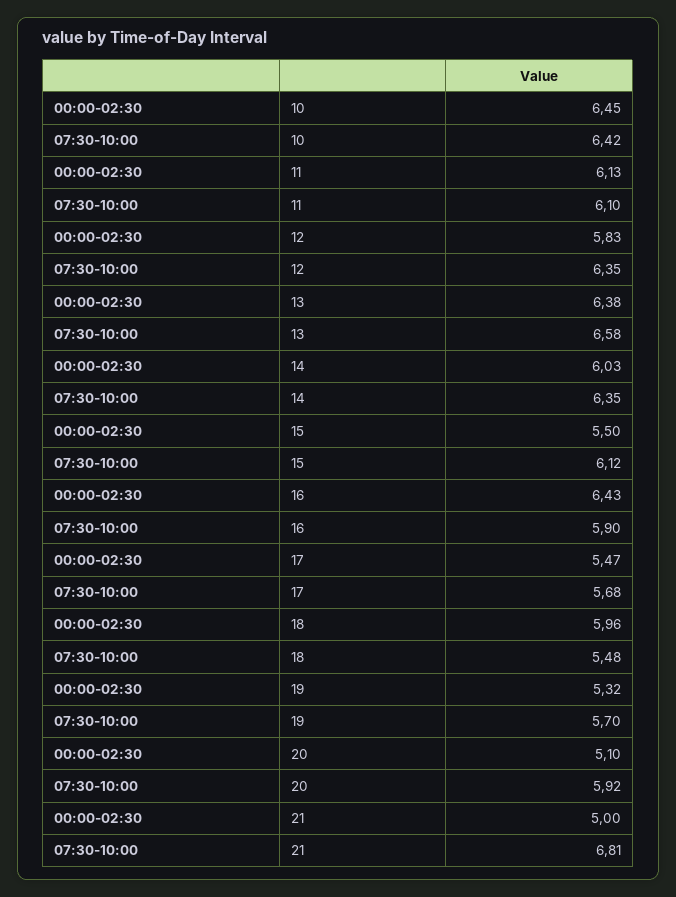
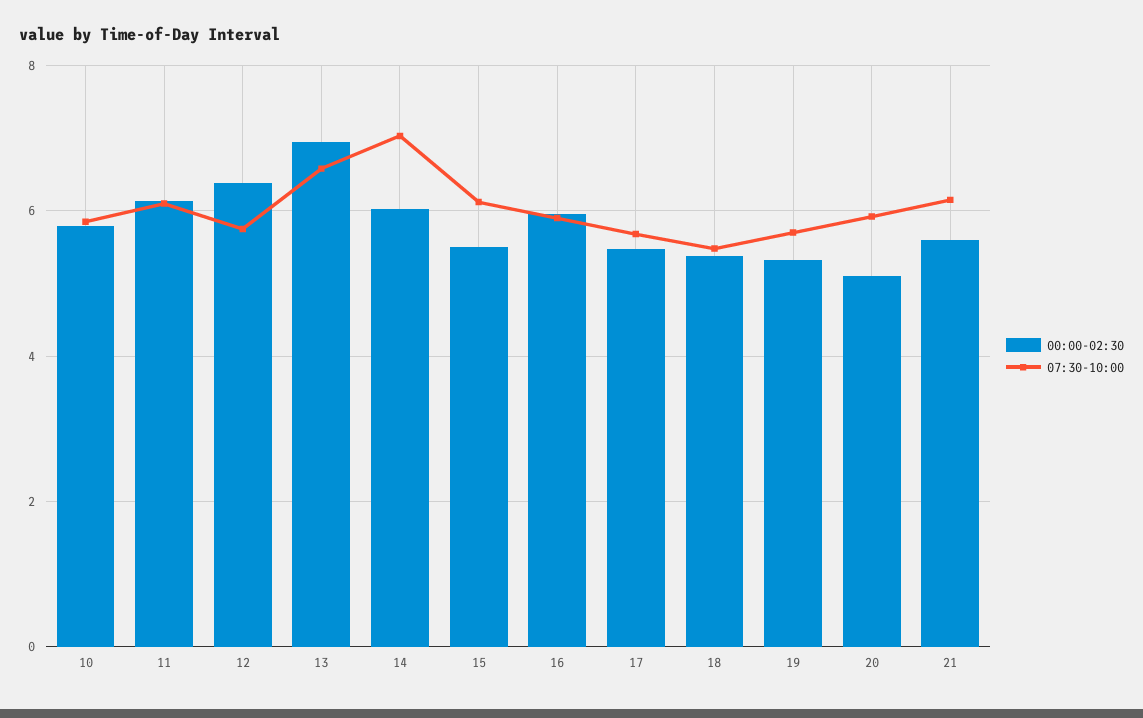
  {
    "00:00-02:30": {
-     "10": 6.45,
+     "10": 5.8,
      "11": 6.13,
-     "12": 5.83,
+     "12": 6.4,
-     "13": 6.38,
+     "13": 7,
      "14": 6.03,
      "15": 5.5,
-     "16": 6.43,
+     "16": 6,
      "17": 5.47,
-     "18": 5.96,
+     "18": 5.4,
      "19": 5.32,
      "20": 5.1,
-     "21": 5
+     "21": 5.6
    },
    "07:30-10:00": {
-     "10": 6.42,
+     "10": 5.8,
      "11": 6.1,
-     "12": 6.35,
+     "12": 5.8,
      "13": 6.58,
-     "14": 6.35,
+     "14": 7,
      "15": 6.12,
      "16": 5.9,
      "17": 5.68,
      "18": 5.48,
      "19": 5.7,
      "20": 5.92,
-     "21": 6.81
+     "21": 6.2
    }
  }

